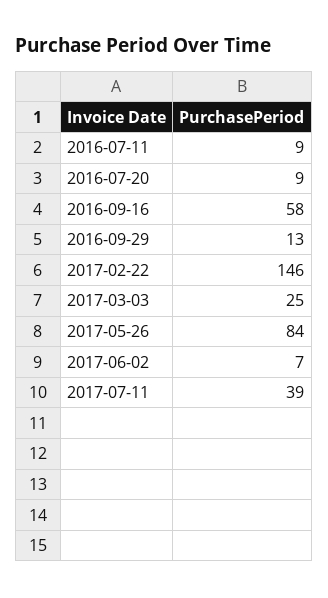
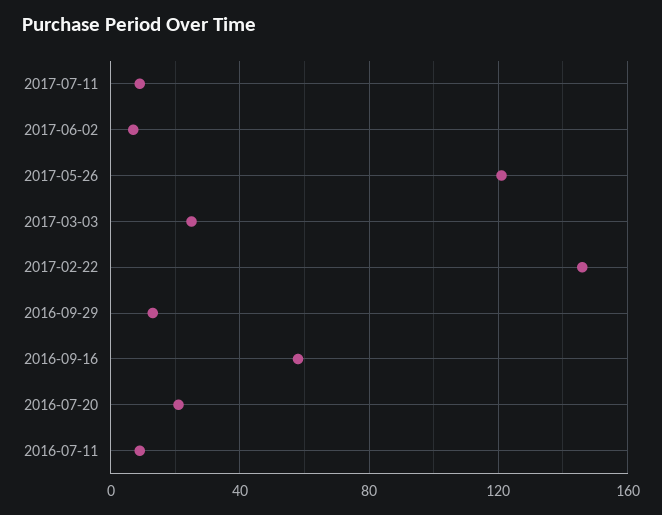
  {
    "2016-07-11": 9,
-   "2016-07-20": 9,
+   "2016-07-20": 20,
    "2016-09-16": 58,
    "2016-09-29": 13,
    "2017-02-22": 146,
    "2017-03-03": 25,
-   "2017-05-26": 84,
+   "2017-05-26": 120,
    "2017-06-02": 7,
-   "2017-07-11": 39
+   "2017-07-11": 10
  }

